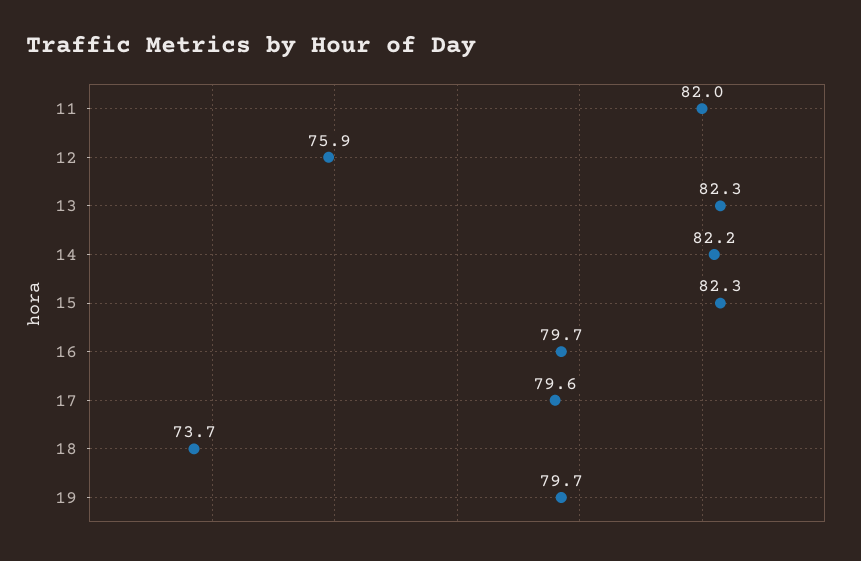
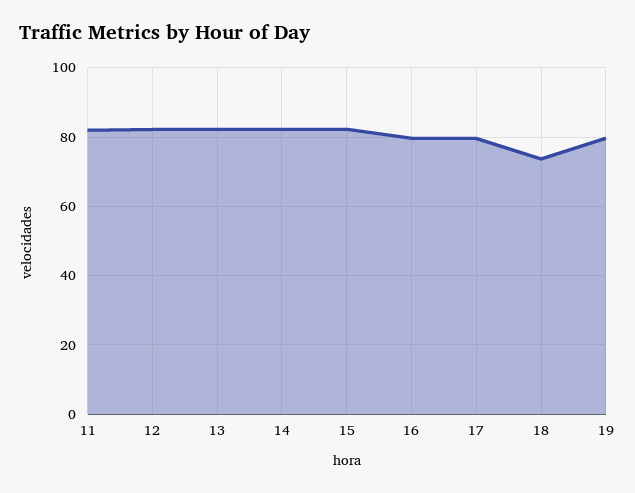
  {
    "11": 82,
-   "12": 75.9,
+   "12": 82,
    "13": 82.3,
    "14": 82.2,
    "15": 82.3,
    "16": 79.7,
    "17": 79.6,
    "18": 73.7,
    "19": 79.7
  }

